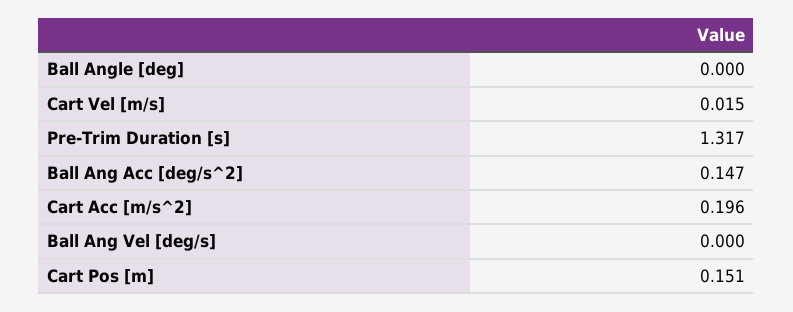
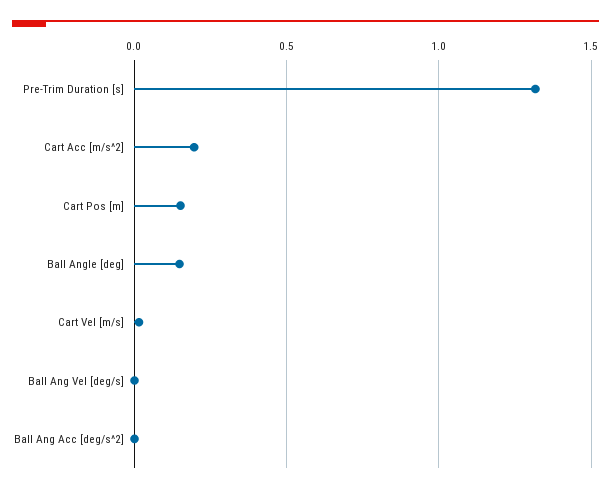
  {
-   "Ball Angle [deg]": 0,
+   "Ball Angle [deg]": 0.15,
    "Cart Vel [m/s]": 0.015,
    "Pre-Trim Duration [s]": 1.317,
-   "Ball Ang Acc [deg/s^2]": 0.147,
+   "Ball Ang Acc [deg/s^2]": 0,
    "Cart Acc [m/s^2]": 0.196,
    "Ball Ang Vel [deg/s]": 0,
    "Cart Pos [m]": 0.151
  }

